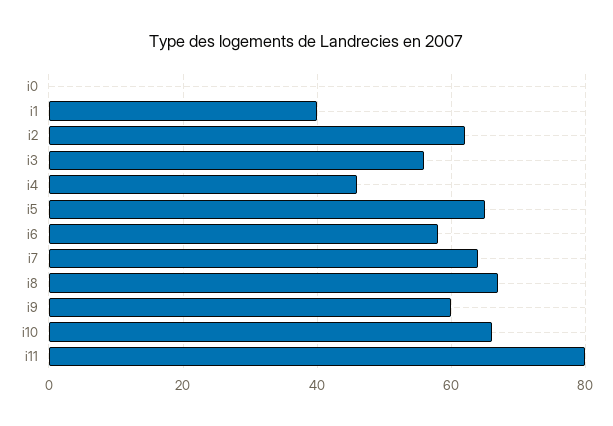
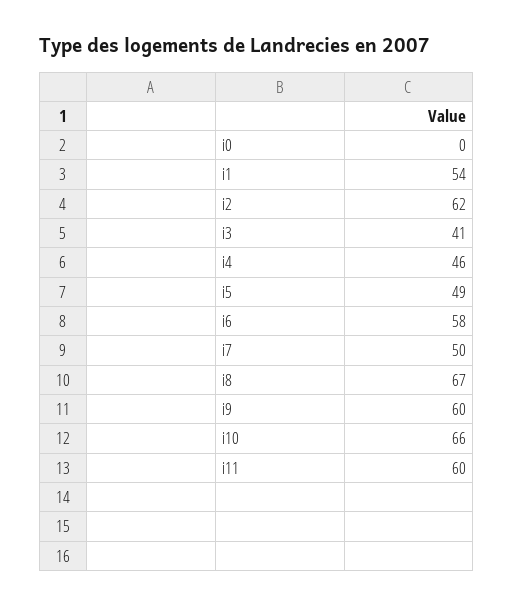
  {
    "i0": 0,
-   "i1": 40,
+   "i1": 54,
    "i2": 62,
-   "i3": 55,
+   "i3": 41,
    "i4": 46,
-   "i5": 65,
+   "i5": 49,
    "i6": 58,
-   "i7": 65,
+   "i7": 50,
    "i8": 67,
    "i9": 60,
    "i10": 66,
-   "i11": 80
+   "i11": 60
  }

